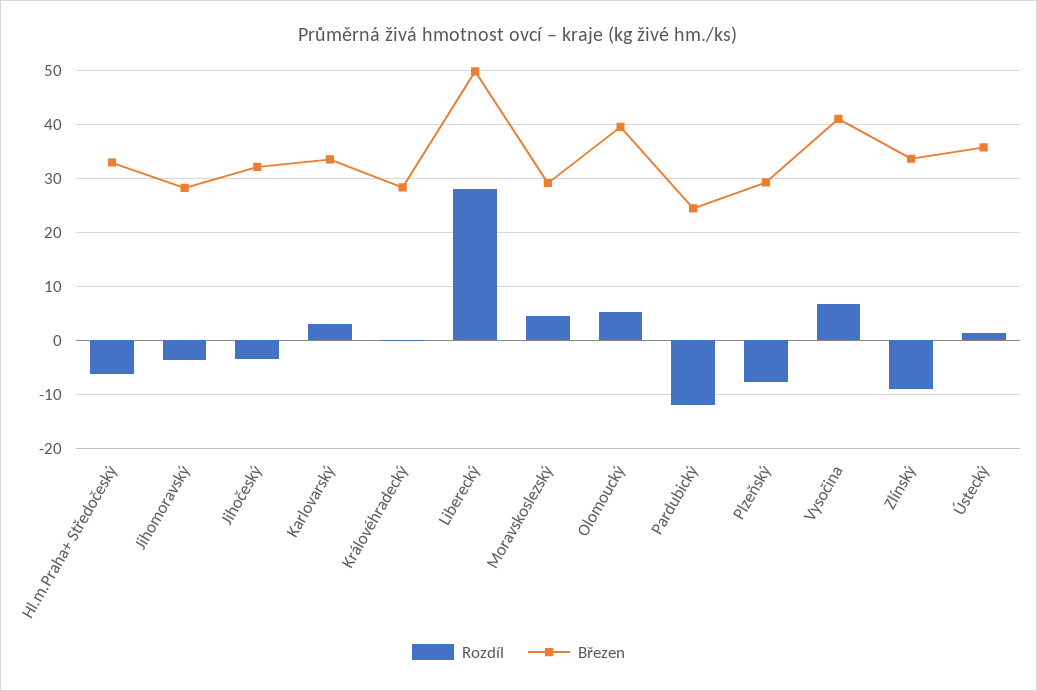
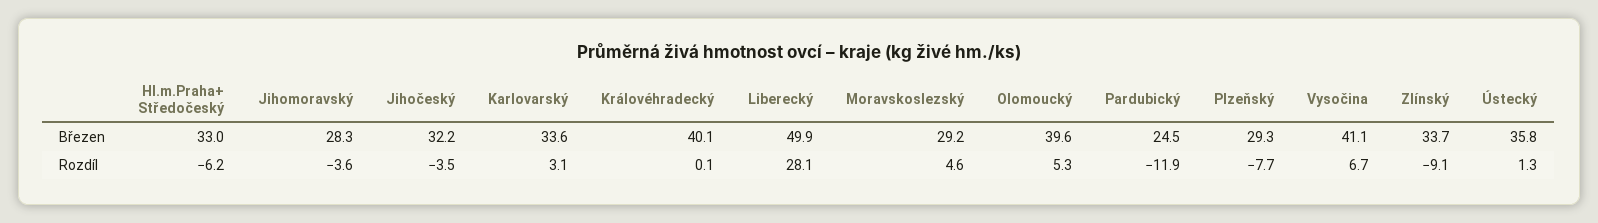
  {
    "Rozdíl": {
      "Hl.m.Praha+ Středočeský": -6.2,
      "Jihomoravský": -3.6,
      "Jihočeský": -3.5,
      "Karlovarský": 3.1,
      "Královéhradecký": 0.1,
      "Liberecký": 28.1,
      "Moravskoslezský": 4.6,
      "Olomoucký": 5.3,
      "Pardubický": -11.9,
      "Plzeňský": -7.7,
      "Vysočina": 6.7,
      "Zlínský": -9.1,
      "Ústecký": 1.3
    },
    "Březen": {
      "Hl.m.Praha+ Středočeský": 33,
      "Jihomoravský": 28.3,
      "Jihočeský": 32.2,
      "Karlovarský": 33.6,
-     "Královéhradecký": 28,
+     "Královéhradecký": 40.1,
      "Liberecký": 49.9,
      "Moravskoslezský": 29.2,
      "Olomoucký": 39.6,
      "Pardubický": 24.5,
      "Plzeňský": 29.3,
      "Vysočina": 41.1,
      "Zlínský": 33.7,
      "Ústecký": 35.8
    }
  }

